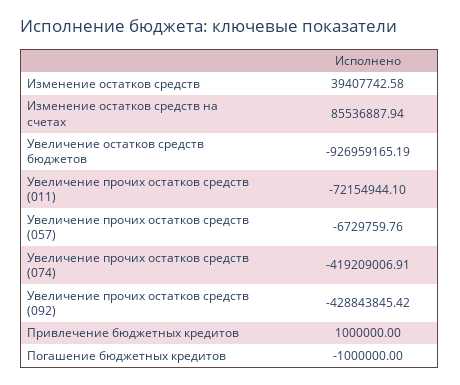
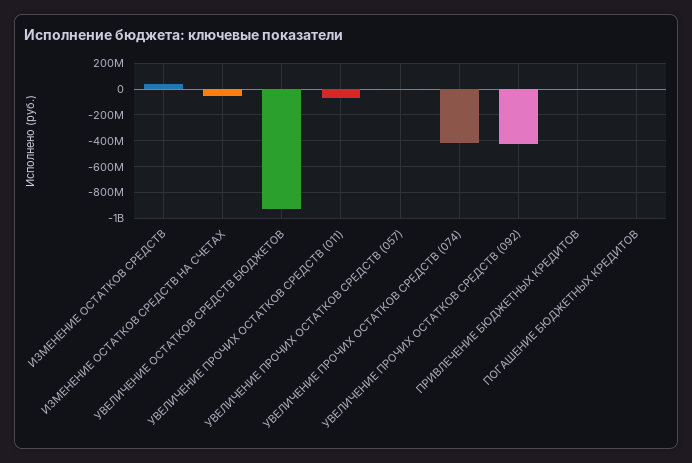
  {
    "Изменение остатков средств": 39407742.58,
-   "Изменение остатков средств на счетах": 85536887.94,
+   "Изменение остатков средств на счетах": -50000000,
    "Увеличение остатков средств бюджетов": -926959165.19,
    "Увеличение прочих остатков средств (011)": -72154944.1,
    "Увеличение прочих остатков средств (057)": -6729759.76,
    "Увеличение прочих остатков средств (074)": -419209006.91,
    "Увеличение прочих остатков средств (092)": -428843845.42,
    "Привлечение бюджетных кредитов": 1000000,
    "Погашение бюджетных кредитов": -1000000
  }

